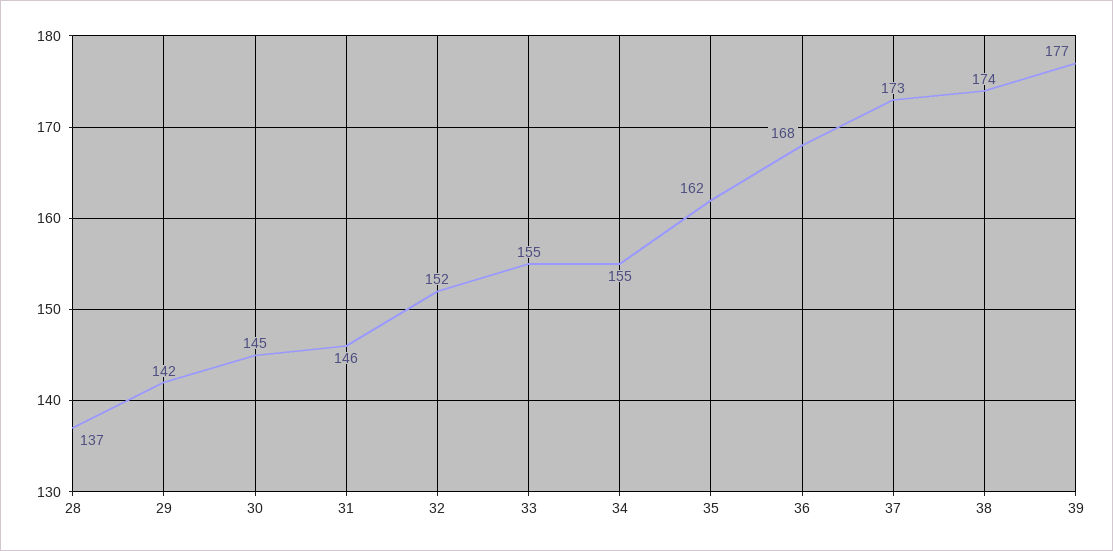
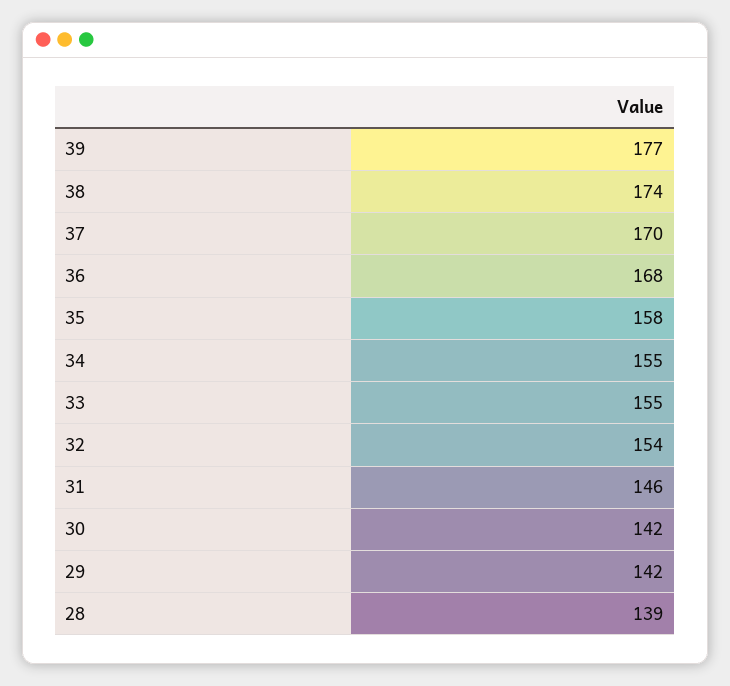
  {
-   "28": 137,
+   "28": 139,
    "29": 142,
-   "30": 145,
+   "30": 142,
    "31": 146,
-   "32": 152,
+   "32": 154,
    "33": 155,
    "34": 155,
-   "35": 162,
+   "35": 158,
    "36": 168,
-   "37": 173,
+   "37": 170,
    "38": 174,
    "39": 177
  }

